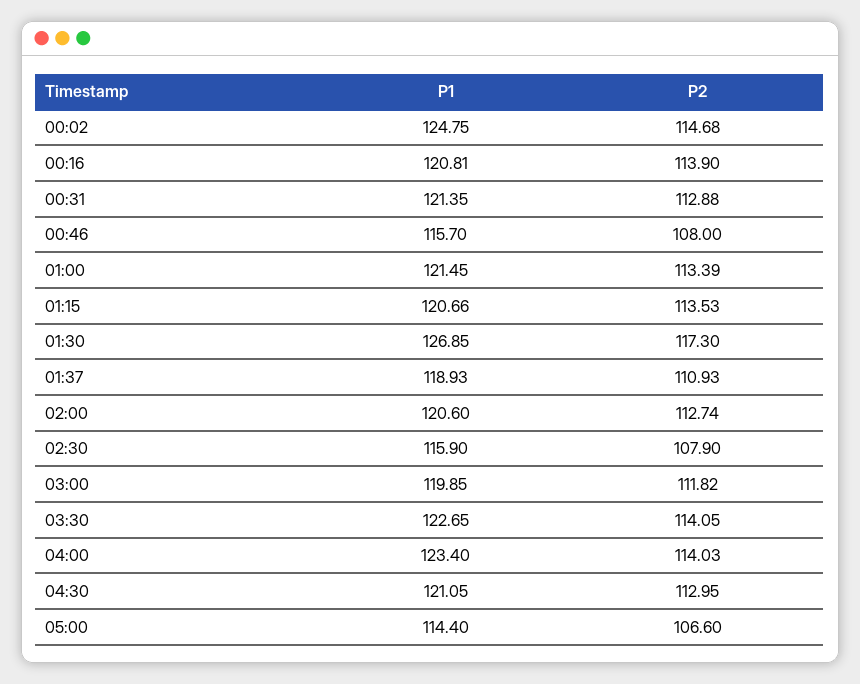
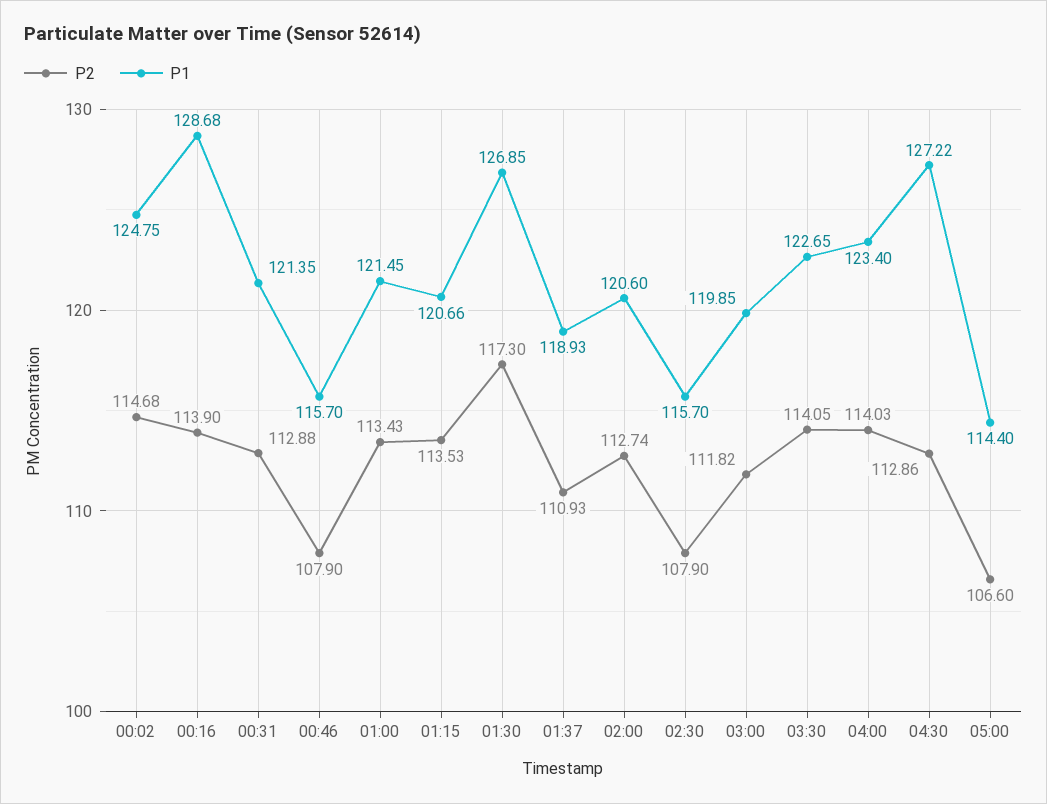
  {
    "P1": {
      "00:02": 124.75,
-     "00:16": 120.81,
+     "00:16": 128.68,
      "00:31": 121.35,
      "00:46": 115.7,
      "01:00": 121.45,
      "01:15": 120.66,
      "01:30": 126.85,
      "01:37": 118.93,
      "02:00": 120.6,
-     "02:30": 115.9,
+     "02:30": 115.7,
      "03:00": 119.85,
      "03:30": 122.65,
      "04:00": 123.4,
-     "04:30": 121.05,
+     "04:30": 127.22,
      "05:00": 114.4
    },
    "P2": {
      "00:02": 114.68,
      "00:16": 113.9,
      "00:31": 112.88,
-     "00:46": 108,
+     "00:46": 107.9,
-     "01:00": 113.39,
+     "01:00": 113.43,
      "01:15": 113.53,
      "01:30": 117.3,
      "01:37": 110.93,
      "02:00": 112.74,
      "02:30": 107.9,
      "03:00": 111.82,
      "03:30": 114.05,
      "04:00": 114.03,
-     "04:30": 112.95,
+     "04:30": 112.86,
      "05:00": 106.6
    }
  }

